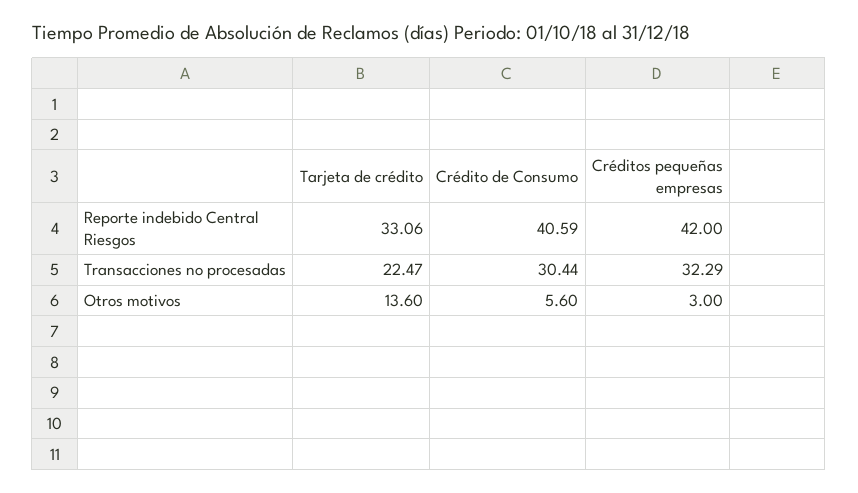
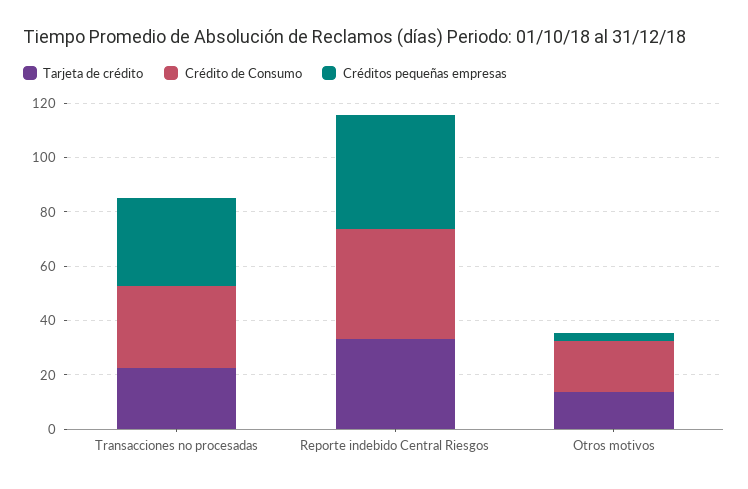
  {
    "Tarjeta de crédito": {
      "Reporte indebido Central Riesgos": 33.06,
      "Transacciones no procesadas": 22.47,
      "Otros motivos": 13.6
    },
    "Crédito de Consumo": {
      "Reporte indebido Central Riesgos": 40.59,
      "Transacciones no procesadas": 30.44,
-     "Otros motivos": 5.6
+     "Otros motivos": 20
    },
    "Créditos pequeñas empresas": {
      "Reporte indebido Central Riesgos": 42,
      "Transacciones no procesadas": 32.29,
      "Otros motivos": 3
    }
  }

